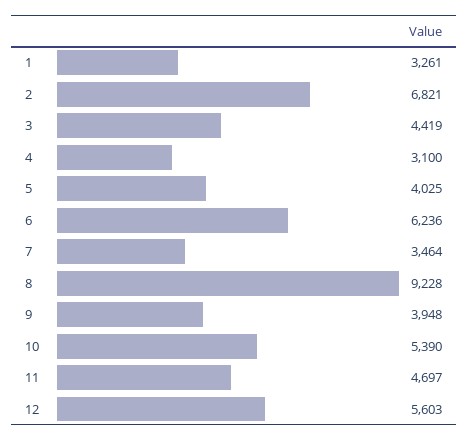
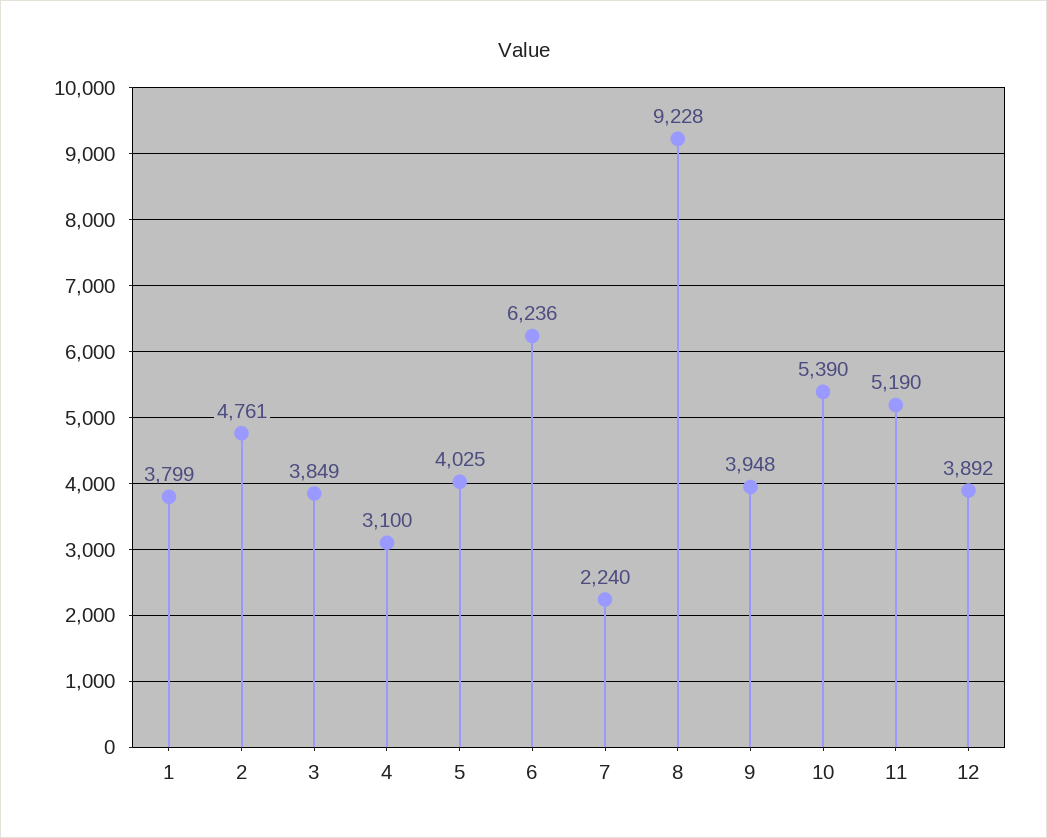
  {
-   "1": 3261,
+   "1": 3799,
-   "2": 6821,
+   "2": 4761,
-   "3": 4419,
+   "3": 3849,
    "4": 3100,
    "5": 4025,
    "6": 6236,
-   "7": 3464,
+   "7": 2240,
    "8": 9228,
    "9": 3948,
    "10": 5390,
-   "11": 4697,
+   "11": 5190,
-   "12": 5603
+   "12": 3892
  }

